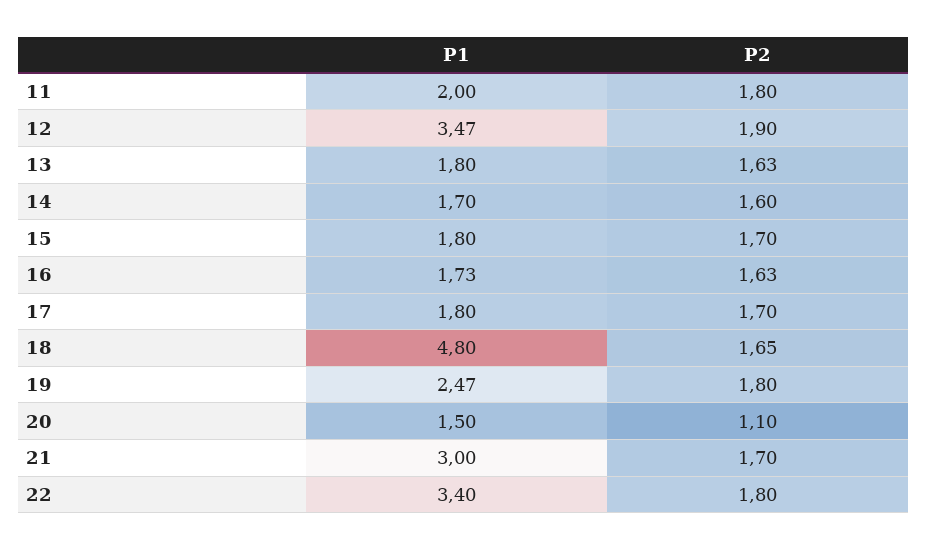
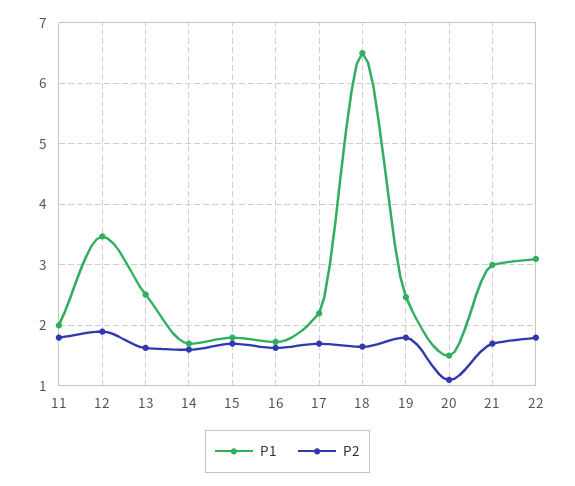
  {
    "P1": {
      "11": 2,
      "12": 3.47,
-     "13": 1.8,
+     "13": 2.5,
      "14": 1.7,
      "15": 1.8,
      "16": 1.73,
-     "17": 1.8,
+     "17": 2.2,
-     "18": 4.8,
+     "18": 6.5,
      "19": 2.47,
      "20": 1.5,
      "21": 3,
-     "22": 3.4
+     "22": 3.1
    },
    "P2": {
      "11": 1.8,
      "12": 1.9,
      "13": 1.63,
      "14": 1.6,
      "15": 1.7,
      "16": 1.63,
      "17": 1.7,
      "18": 1.65,
      "19": 1.8,
      "20": 1.1,
      "21": 1.7,
      "22": 1.8
    }
  }

